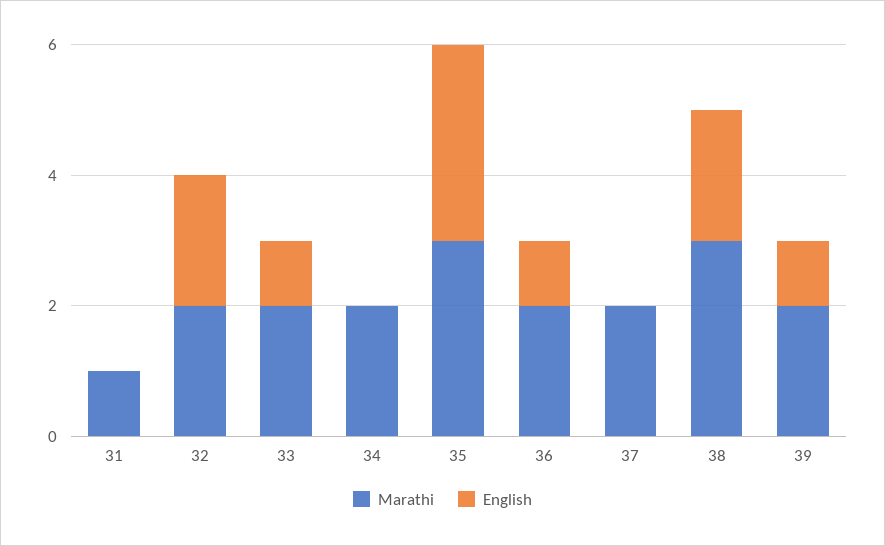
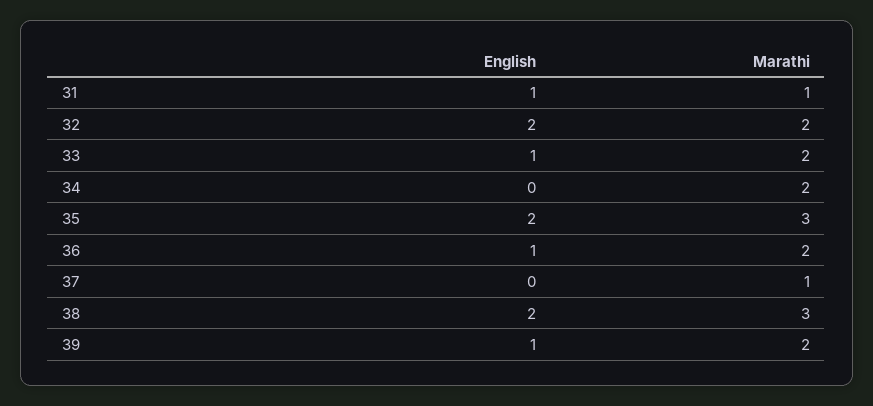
  {
    "Marathi": {
      "31": 1,
      "32": 2,
      "33": 2,
      "34": 2,
      "35": 3,
      "36": 2,
-     "37": 2,
+     "37": 1,
      "38": 3,
      "39": 2
    },
    "English": {
-     "31": 0,
+     "31": 1,
      "32": 2,
      "33": 1,
      "34": 0,
-     "35": 3,
+     "35": 2,
      "36": 1,
      "37": 0,
      "38": 2,
      "39": 1
    }
  }

